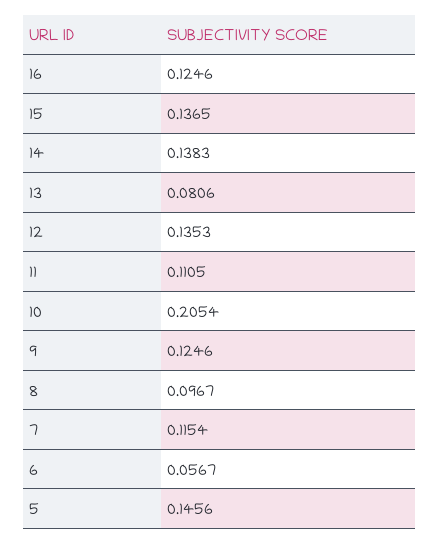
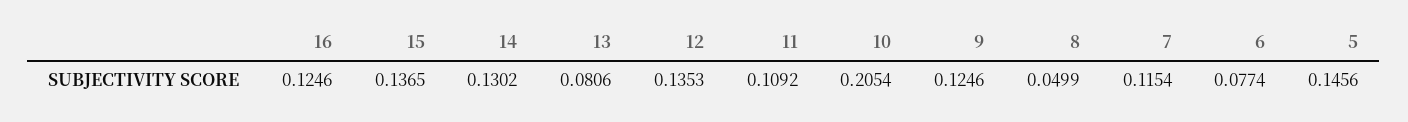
  {
    "16": 0.1246,
    "15": 0.1365,
-   "14": 0.1383,
+   "14": 0.1302,
    "13": 0.0806,
    "12": 0.1353,
-   "11": 0.1105,
+   "11": 0.1092,
    "10": 0.2054,
    "9": 0.1246,
-   "8": 0.0967,
+   "8": 0.0499,
    "7": 0.1154,
-   "6": 0.0567,
+   "6": 0.0774,
    "5": 0.1456
  }

